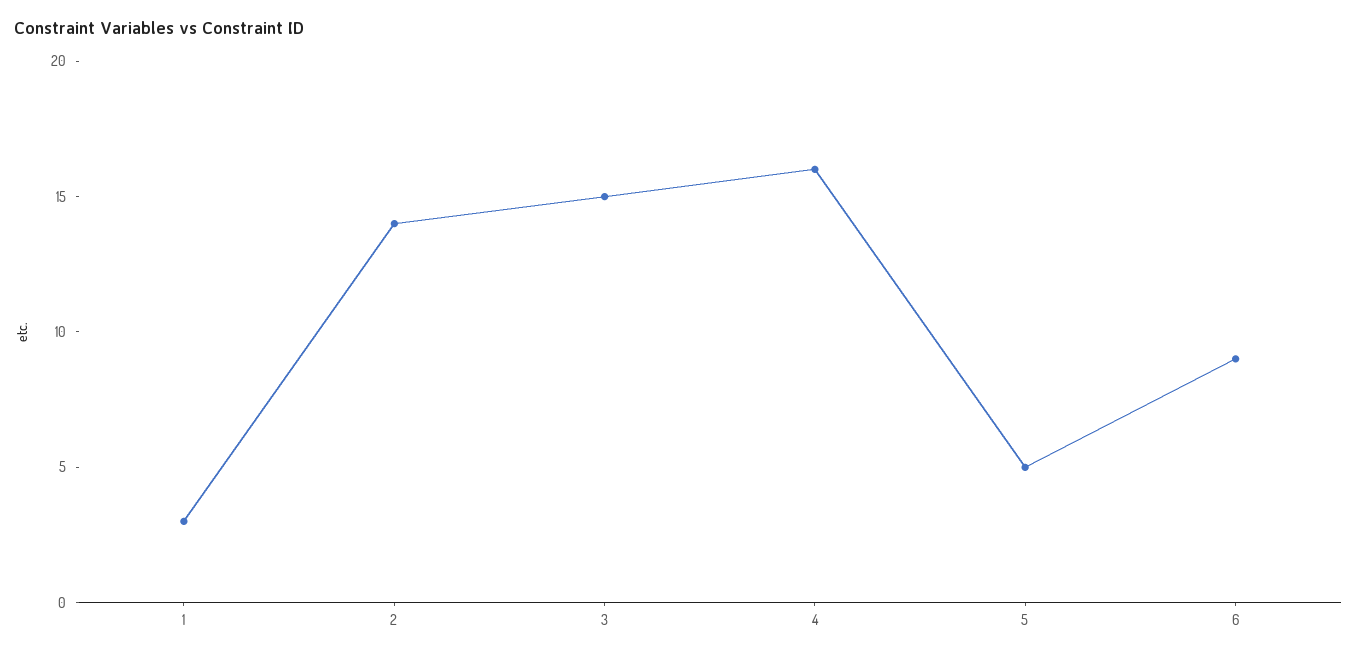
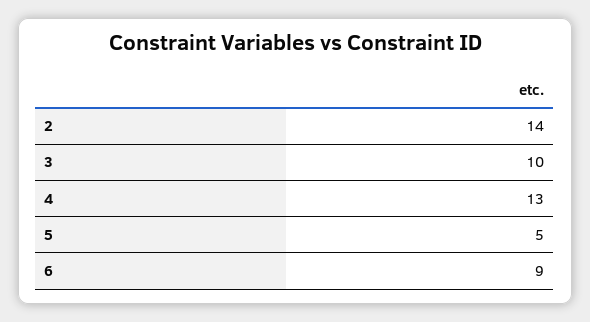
  {
-   "1": 3,
    "2": 14,
-   "3": 15,
+   "3": 10,
-   "4": 16,
+   "4": 13,
    "5": 5,
    "6": 9
  }

